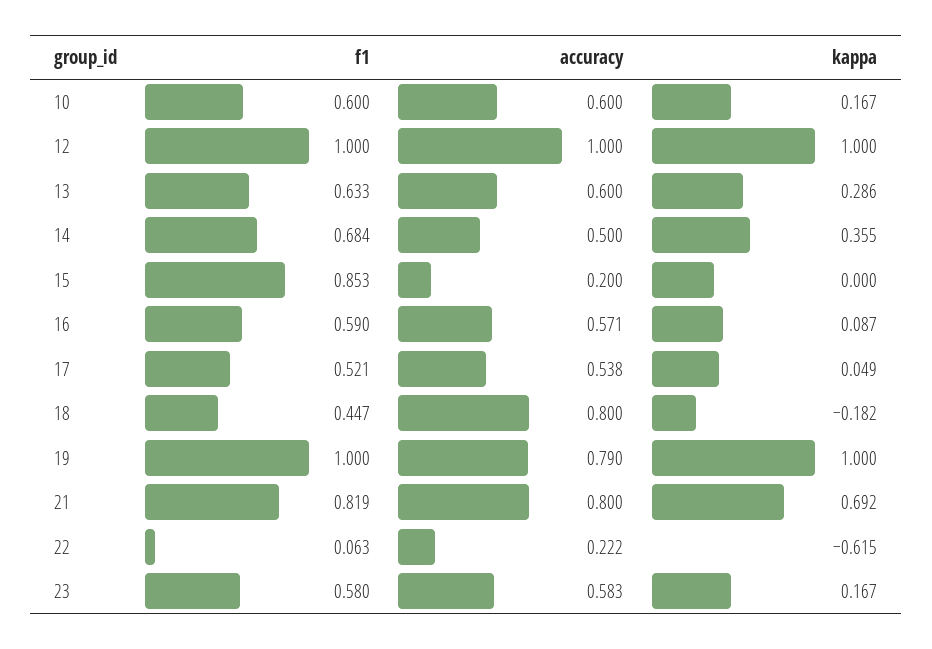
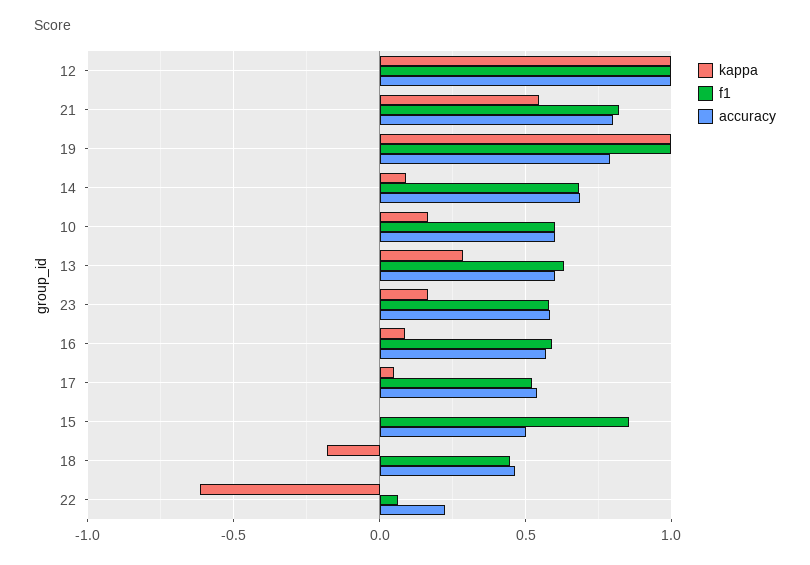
  {
    "f1": {
      "10": 0.6,
      "12": 1,
      "13": 0.633,
      "14": 0.684,
      "15": 0.853,
      "16": 0.59,
      "17": 0.521,
      "18": 0.447,
      "19": 1,
      "21": 0.819,
      "22": 0.063,
      "23": 0.58
    },
    "accuracy": {
      "10": 0.6,
      "12": 1,
      "13": 0.6,
-     "14": 0.5,
+     "14": 0.7,
-     "15": 0.2,
+     "15": 0.5,
      "16": 0.571,
      "17": 0.538,
-     "18": 0.8,
+     "18": 0.45,
      "19": 0.79,
      "21": 0.8,
      "22": 0.222,
      "23": 0.583
    },
    "kappa": {
      "10": 0.167,
      "12": 1,
      "13": 0.286,
-     "14": 0.355,
+     "14": 0.1,
      "15": 0,
      "16": 0.087,
      "17": 0.049,
      "18": -0.182,
      "19": 1,
-     "21": 0.692,
+     "21": 0.55,
      "22": -0.615,
      "23": 0.167
    }
  }

